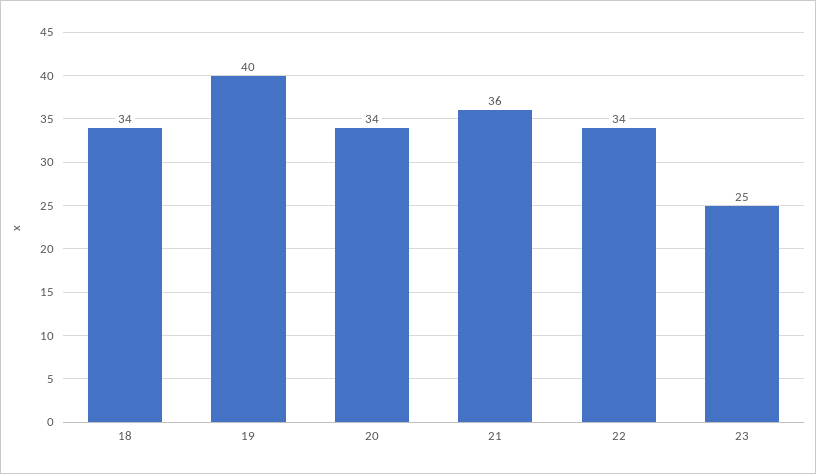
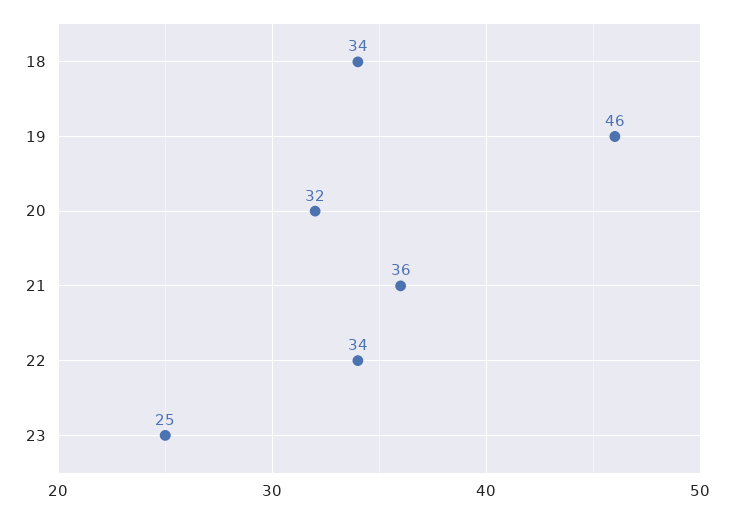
  {
    "18": 34,
-   "19": 40,
+   "19": 46,
-   "20": 34,
+   "20": 32,
    "21": 36,
    "22": 34,
    "23": 25
  }

